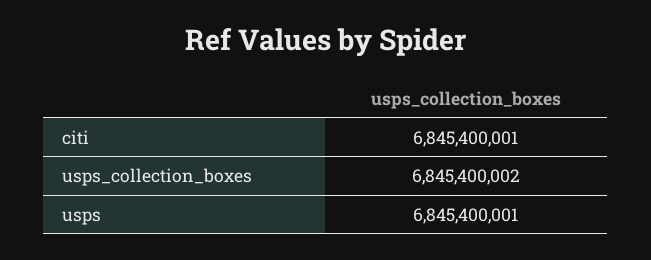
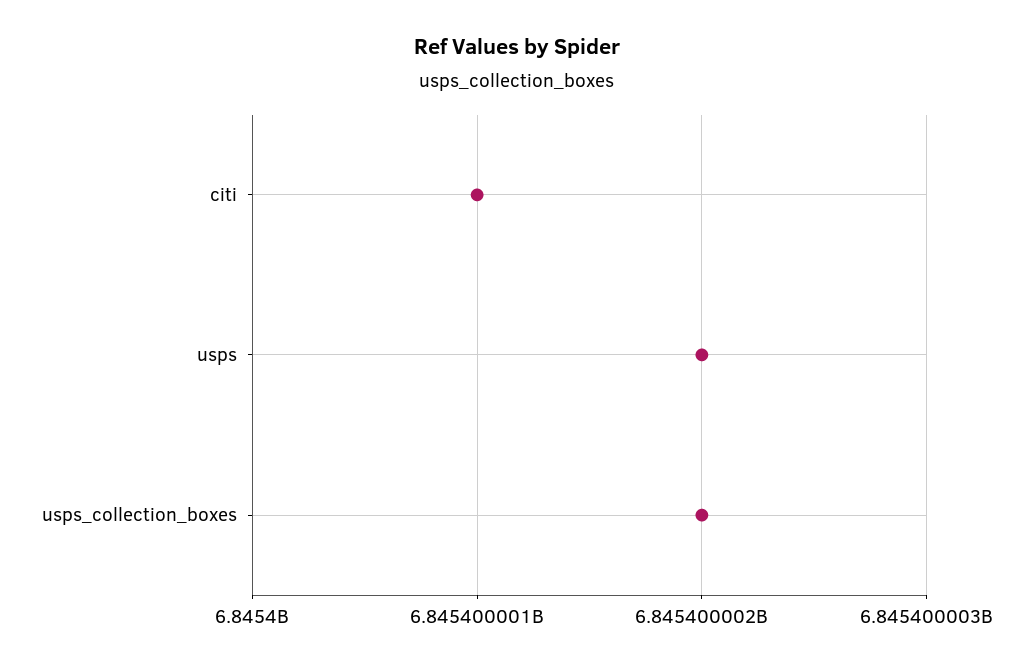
  {
    "citi": 6845400001,
    "usps_collection_boxes": 6845400002,
-   "usps": 6845400001
+   "usps": 6845400002
  }

